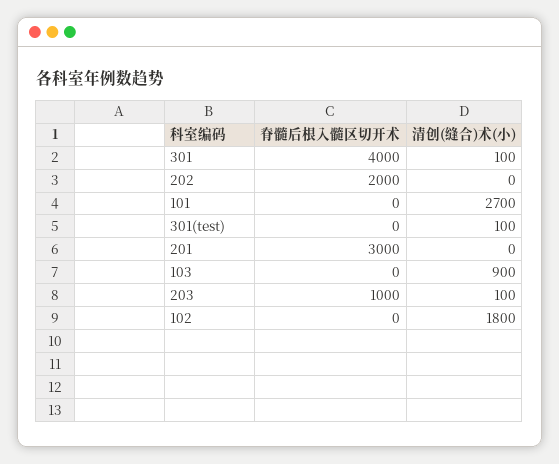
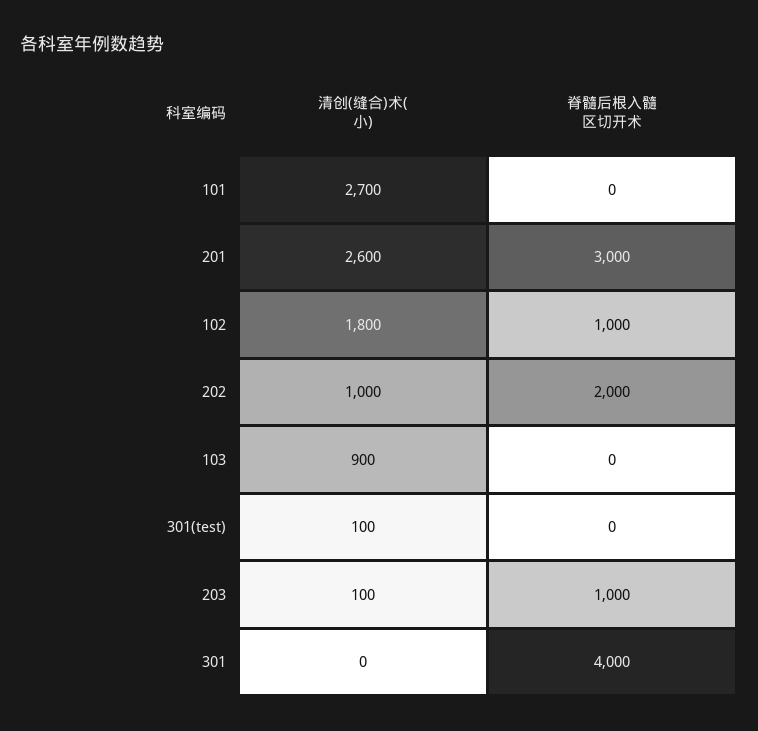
  {
    "脊髓后根入髓区切开术": {
      "301": 4000,
      "202": 2000,
      "101": 0,
      "301(test)": 0,
      "201": 3000,
      "103": 0,
      "203": 1000,
-     "102": 0
+     "102": 1000
    },
    "清创(缝合)术(小)": {
-     "301": 100,
+     "301": 0,
-     "202": 0,
+     "202": 1000,
      "101": 2700,
      "301(test)": 100,
-     "201": 0,
+     "201": 2600,
      "103": 900,
      "203": 100,
      "102": 1800
    }
  }

